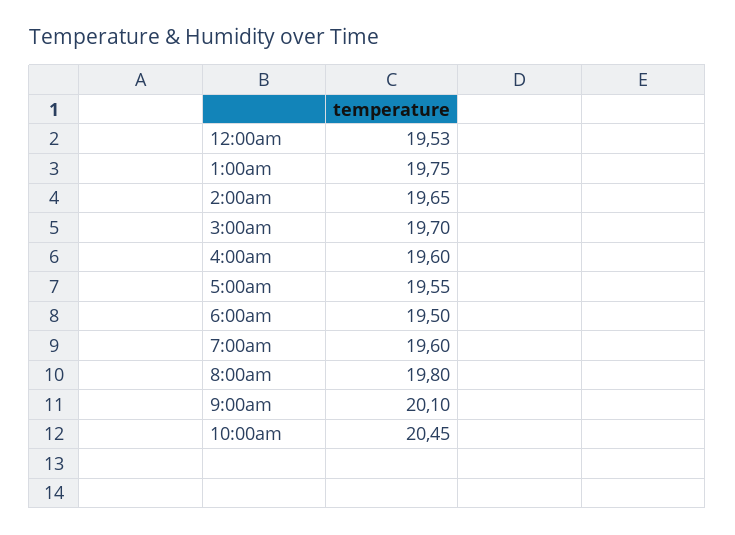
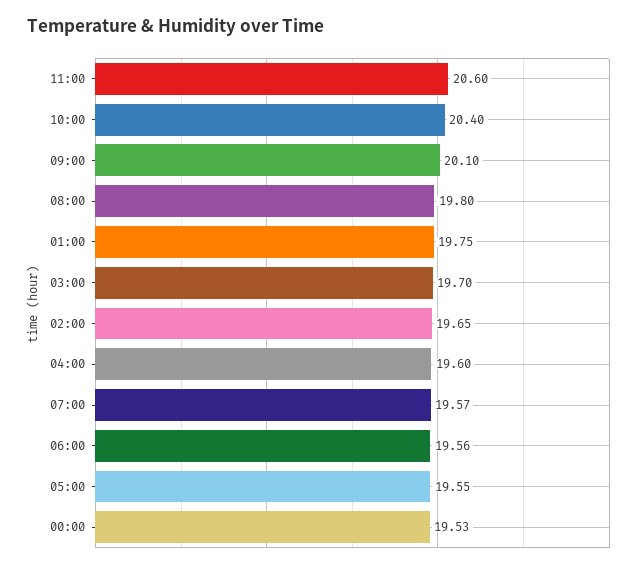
  {
    "12:00am": 19.53,
    "1:00am": 19.75,
    "2:00am": 19.65,
    "3:00am": 19.7,
    "4:00am": 19.6,
    "5:00am": 19.55,
-   "6:00am": 19.5,
+   "6:00am": 19.56,
-   "7:00am": 19.6,
+   "7:00am": 19.57,
    "8:00am": 19.8,
    "9:00am": 20.1,
-   "10:00am": 20.45
+   "10:00am": 20.4,
+   "11:00": 20.6
  }

